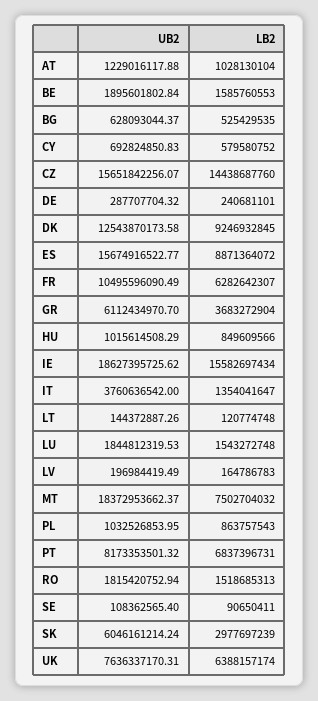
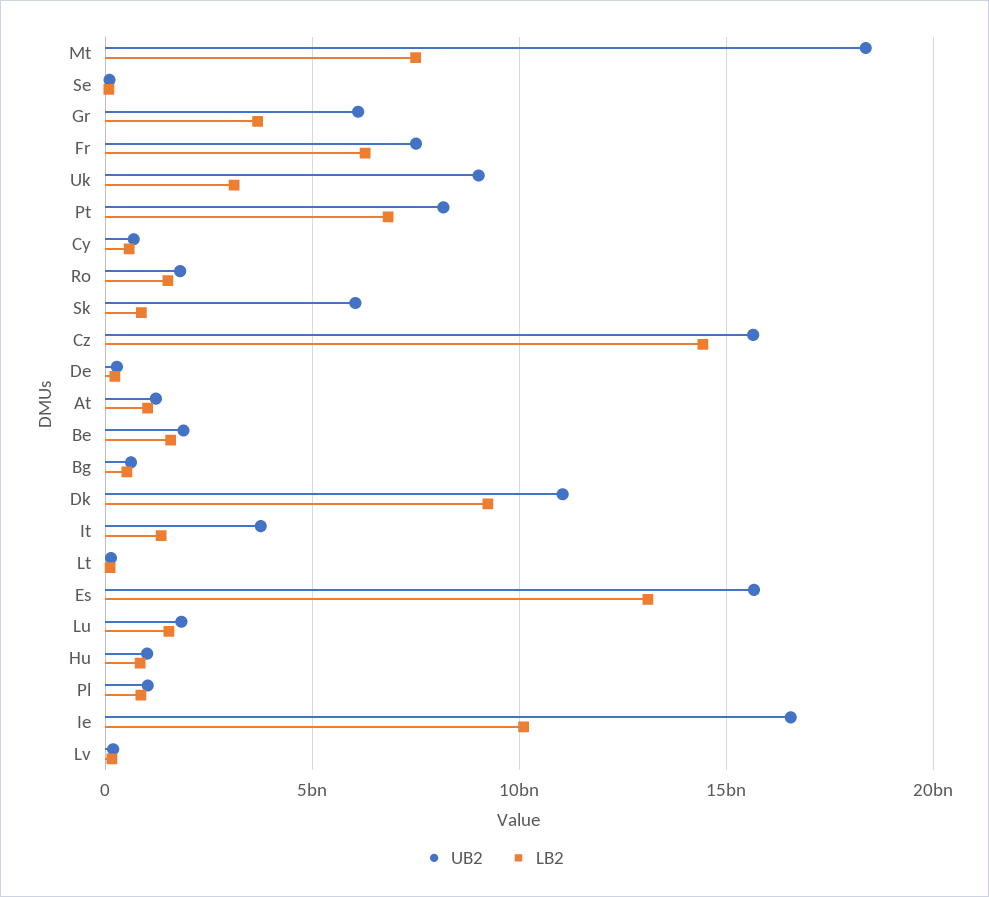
  {
    "UB2": {
      "AT": 1229016117.88,
      "BE": 1895601802.84,
      "BG": 628093044.37,
      "CY": 692824850.83,
      "CZ": 15651842256.07,
      "DE": 287707704.32,
-     "DK": 12543870173.58,
+     "DK": 11000000000,
      "ES": 15674916522.77,
-     "FR": 10495596090.49,
+     "FR": 7500000000,
      "GR": 6112434970.7,
      "HU": 1015614508.29,
-     "IE": 18627395725.62,
+     "IE": 16500000000,
      "IT": 3760636542,
      "LT": 144372887.26,
      "LU": 1844812319.53,
      "LV": 196984419.49,
      "MT": 18372953662.37,
      "PL": 1032526853.95,
      "PT": 8173353501.32,
      "RO": 1815420752.94,
      "SE": 108362565.4,
      "SK": 6046161214.24,
-     "UK": 7636337170.31
+     "UK": 9000000000
    },
    "LB2": {
      "AT": 1028130104,
      "BE": 1585760553,
      "BG": 525429535,
      "CY": 579580752,
      "CZ": 14438687760,
      "DE": 240681101,
      "DK": 9246932845,
-     "ES": 8871364072,
+     "ES": 13000000000,
      "FR": 6282642307,
      "GR": 3683272904,
      "HU": 849609566,
-     "IE": 15582697434,
+     "IE": 10000000000,
      "IT": 1354041647,
      "LT": 120774748,
      "LU": 1543272748,
      "LV": 164786783,
      "MT": 7502704032,
      "PL": 863757543,
      "PT": 6837396731,
      "RO": 1518685313,
      "SE": 90650411,
-     "SK": 2977697239,
+     "SK": 1000000000,
-     "UK": 6388157174
+     "UK": 3000000000
    }
  }

